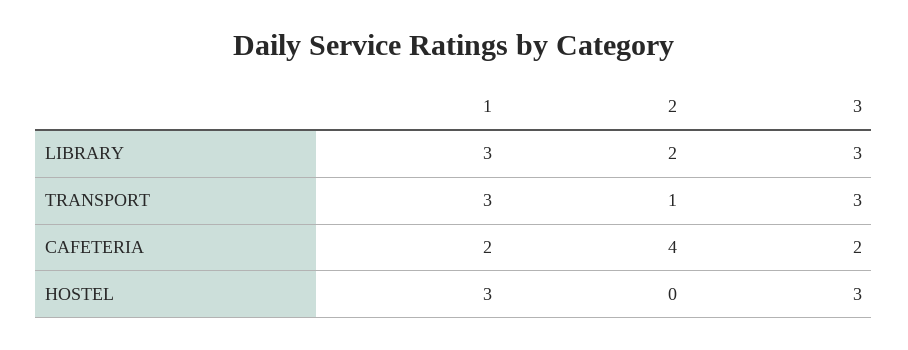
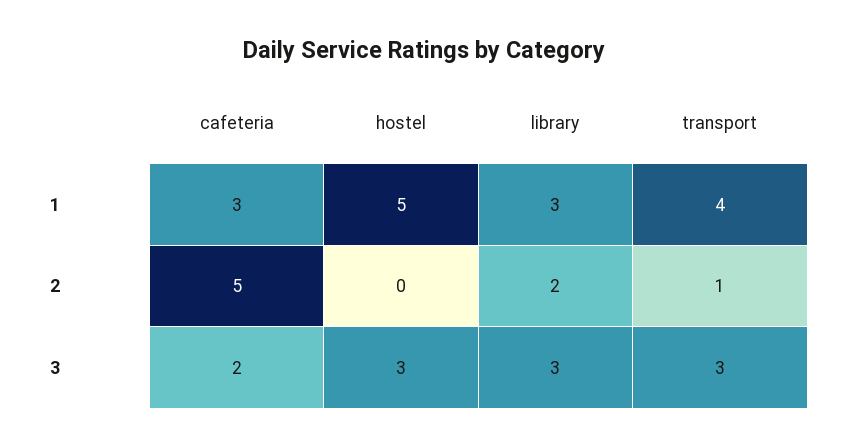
  {
    "1": {
      "LIBRARY": 3,
-     "TRANSPORT": 3,
+     "TRANSPORT": 4,
-     "CAFETERIA": 2,
+     "CAFETERIA": 3,
-     "HOSTEL": 3
+     "HOSTEL": 5
    },
    "2": {
      "LIBRARY": 2,
      "TRANSPORT": 1,
-     "CAFETERIA": 4,
+     "CAFETERIA": 5,
      "HOSTEL": 0
    },
    "3": {
      "LIBRARY": 3,
      "TRANSPORT": 3,
      "CAFETERIA": 2,
      "HOSTEL": 3
    }
  }

